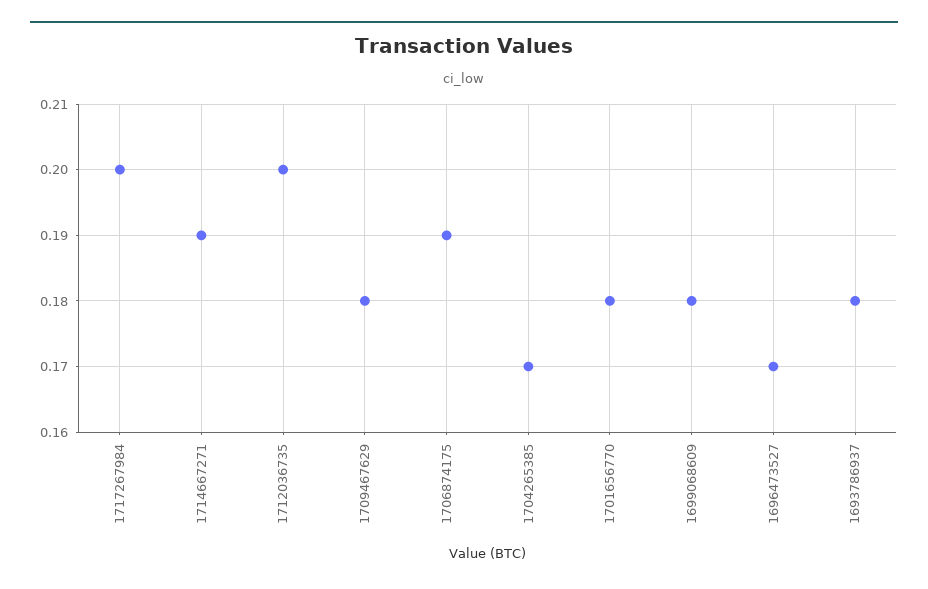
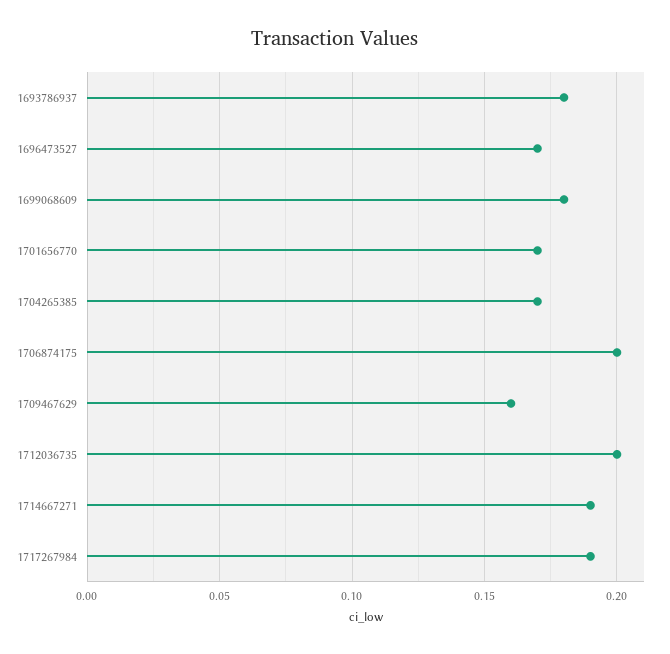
  {
-   "1717267984": 0.2,
+   "1717267984": 0.19,
    "1714667271": 0.19,
    "1712036735": 0.2,
-   "1709467629": 0.18,
+   "1709467629": 0.16,
-   "1706874175": 0.19,
+   "1706874175": 0.2,
    "1704265385": 0.17,
-   "1701656770": 0.18,
+   "1701656770": 0.17,
    "1699068609": 0.18,
    "1696473527": 0.17,
    "1693786937": 0.18
  }

